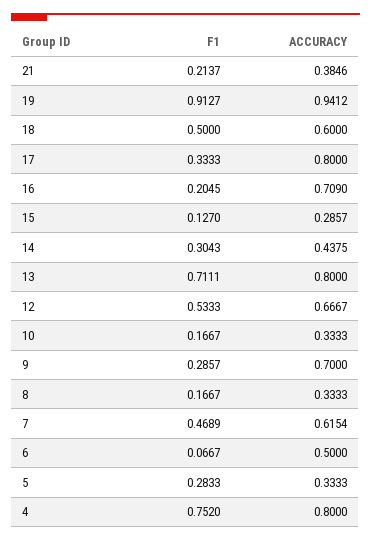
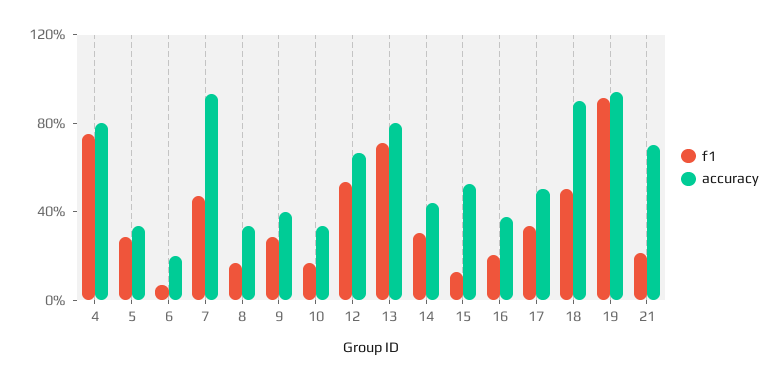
  {
    "F1": {
      "21": 0.2137,
      "19": 0.9127,
      "18": 0.5,
      "17": 0.3333,
      "16": 0.2045,
      "15": 0.127,
      "14": 0.3043,
      "13": 0.7111,
      "12": 0.5333,
      "10": 0.1667,
      "9": 0.2857,
      "8": 0.1667,
      "7": 0.4689,
      "6": 0.0667,
      "5": 0.2833,
      "4": 0.752
    },
    "ACCURACY": {
-     "21": 0.3846,
+     "21": 0.7,
      "19": 0.9412,
-     "18": 0.6,
+     "18": 0.9,
-     "17": 0.8,
+     "17": 0.5,
-     "16": 0.709,
+     "16": 0.4,
-     "15": 0.2857,
+     "15": 0.5,
      "14": 0.4375,
      "13": 0.8,
      "12": 0.6667,
      "10": 0.3333,
-     "9": 0.7,
+     "9": 0.4,
      "8": 0.3333,
-     "7": 0.6154,
+     "7": 0.9,
-     "6": 0.5,
+     "6": 0.2,
      "5": 0.3333,
      "4": 0.8
    }
  }

